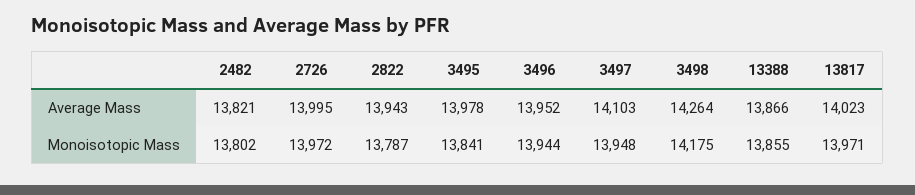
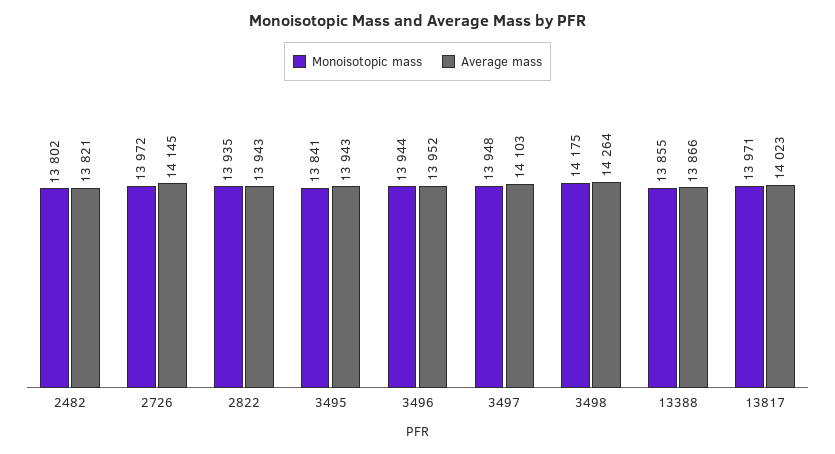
  {
    "Average Mass": {
      "2482": 13821,
-     "2726": 13995,
+     "2726": 14145,
      "2822": 13943,
-     "3495": 13978,
+     "3495": 13943,
      "3496": 13952,
      "3497": 14103,
      "3498": 14264,
      "13388": 13866,
      "13817": 14023
    },
    "Monoisotopic Mass": {
      "2482": 13802,
      "2726": 13972,
-     "2822": 13787,
+     "2822": 13935,
      "3495": 13841,
      "3496": 13944,
      "3497": 13948,
      "3498": 14175,
      "13388": 13855,
      "13817": 13971
    }
  }

